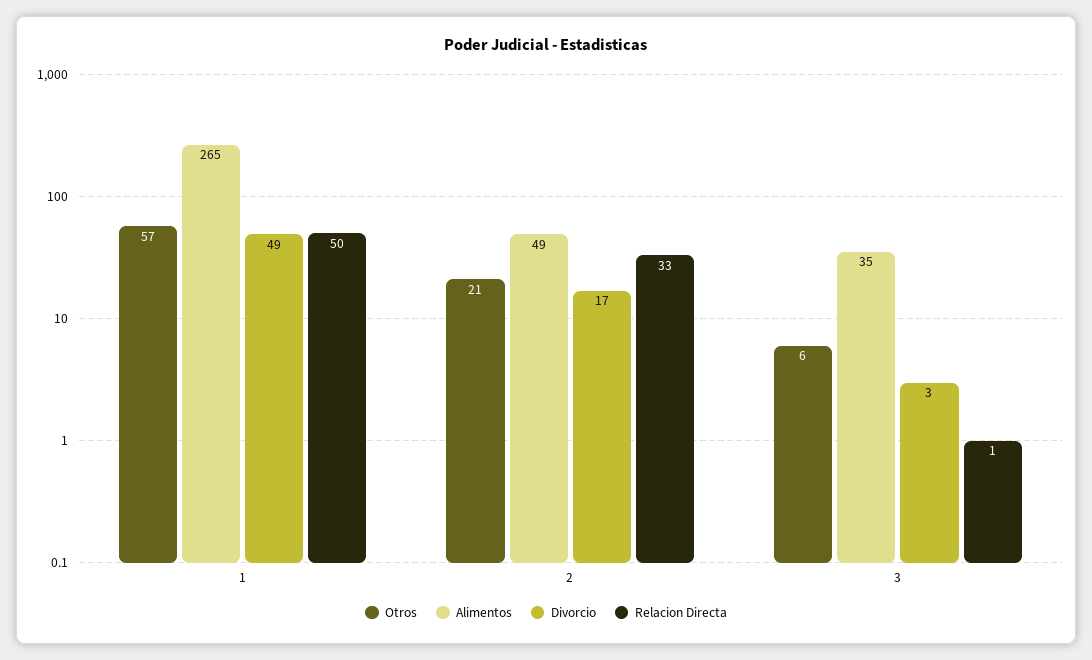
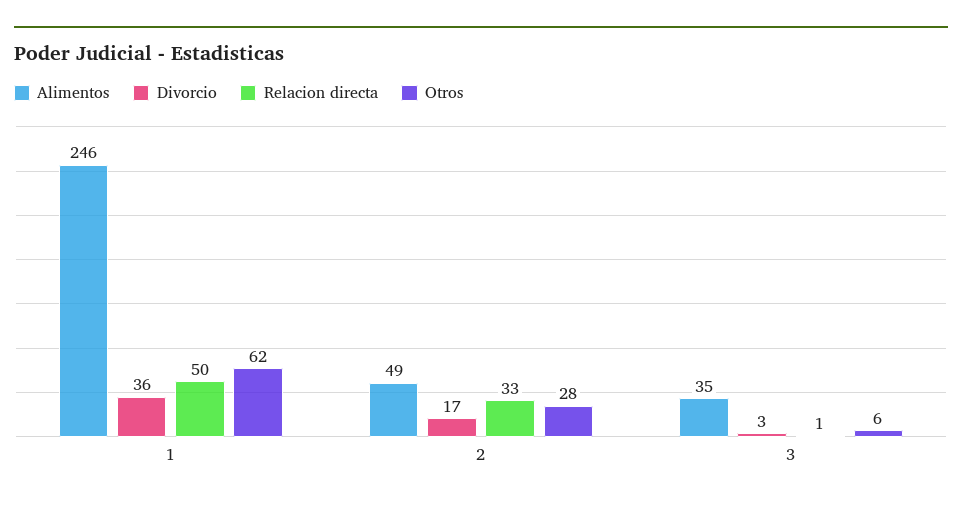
  {
    "Otros": {
-     "1": 57,
+     "1": 62,
-     "2": 21,
+     "2": 28,
      "3": 6
    },
    "Alimentos": {
-     "1": 265,
+     "1": 246,
      "2": 49,
      "3": 35
    },
    "Divorcio": {
-     "1": 49,
+     "1": 36,
      "2": 17,
      "3": 3
    },
    "Relacion Directa": {
      "1": 50,
      "2": 33,
      "3": 1
    }
  }

